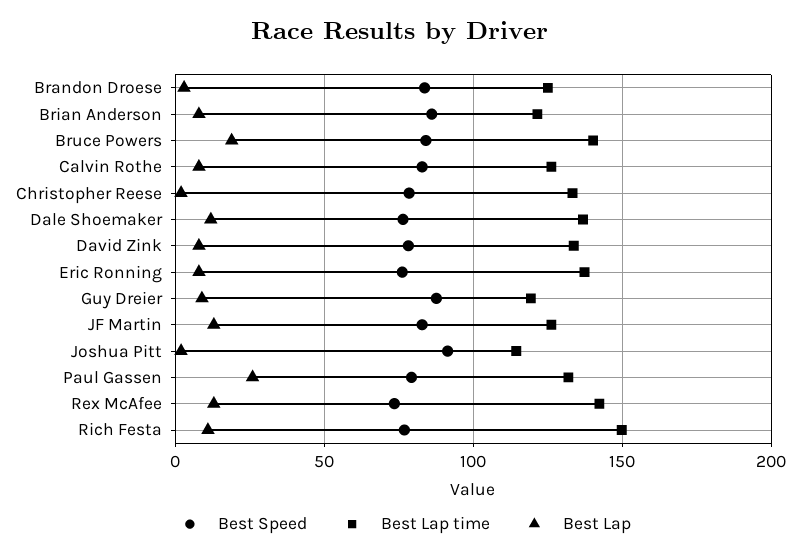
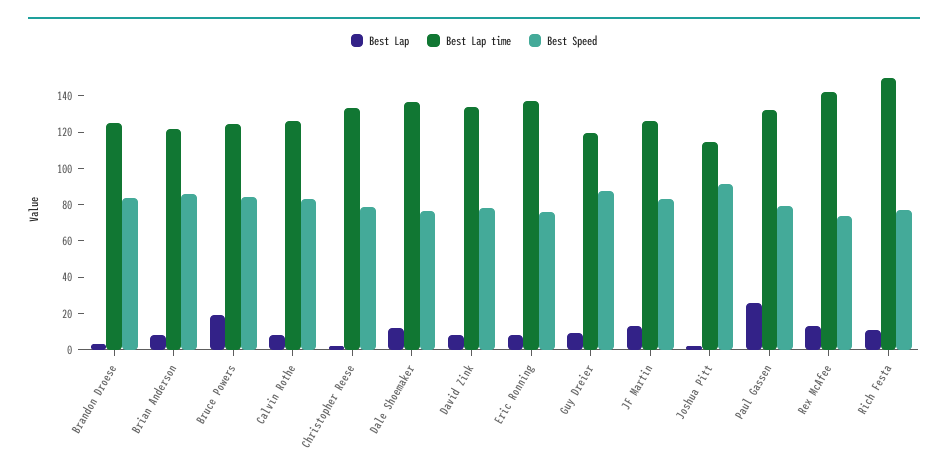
  {
    "Best Speed": {
      "Brandon Droese": 85,
      "Brian Anderson": 85,
      "Bruce Powers": 85,
      "Calvin Rothe": 85,
      "Christopher Reese": 80,
      "Dale Shoemaker": 75,
      "David Zink": 80,
      "Eric Ronning": 75,
      "Guy Dreier": 90,
      "JF Martin": 85,
      "Joshua Pitt": 90,
      "Paul Gassen": 80,
      "Rex McAfee": 75,
      "Rich Festa": 75
    },
    "Best Lap time": {
      "Brandon Droese": 125,
      "Brian Anderson": 120,
-     "Bruce Powers": 140,
+     "Bruce Powers": 125,
      "Calvin Rothe": 125,
      "Christopher Reese": 135,
      "Dale Shoemaker": 135,
      "David Zink": 135,
      "Eric Ronning": 135,
      "Guy Dreier": 120,
      "JF Martin": 125,
      "Joshua Pitt": 115,
      "Paul Gassen": 130,
      "Rex McAfee": 140,
      "Rich Festa": 150
    },
    "Best Lap": {
      "Brandon Droese": 5,
      "Brian Anderson": 10,
      "Bruce Powers": 20,
      "Calvin Rothe": 10,
      "Christopher Reese": 0,
      "Dale Shoemaker": 10,
      "David Zink": 10,
      "Eric Ronning": 10,
      "Guy Dreier": 10,
      "JF Martin": 15,
      "Joshua Pitt": 0,
      "Paul Gassen": 25,
      "Rex McAfee": 15,
      "Rich Festa": 10
    }
  }

